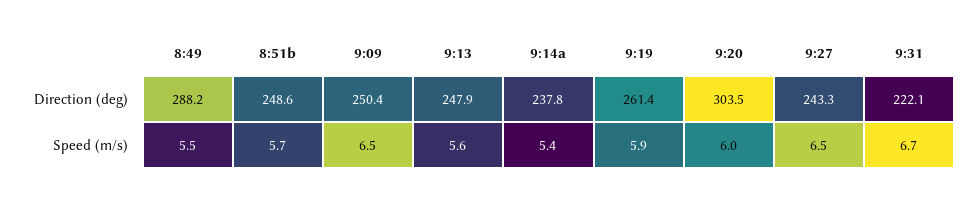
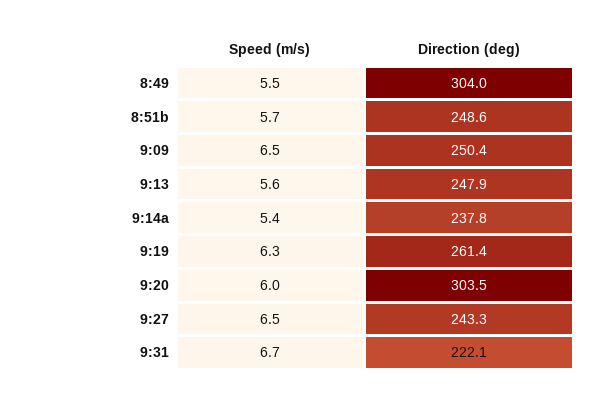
  {
    "8:49": {
-     "Direction (deg)": 288.2,
+     "Direction (deg)": 304,
      "Speed (m/s)": 5.5
    },
    "8:51b": {
      "Direction (deg)": 248.6,
      "Speed (m/s)": 5.7
    },
    "9:09": {
      "Direction (deg)": 250.4,
      "Speed (m/s)": 6.5
    },
    "9:13": {
      "Direction (deg)": 247.9,
      "Speed (m/s)": 5.6
    },
    "9:14a": {
      "Direction (deg)": 237.8,
      "Speed (m/s)": 5.4
    },
    "9:19": {
      "Direction (deg)": 261.4,
-     "Speed (m/s)": 5.9
+     "Speed (m/s)": 6.3
    },
    "9:20": {
      "Direction (deg)": 303.5,
      "Speed (m/s)": 6
    },
    "9:27": {
      "Direction (deg)": 243.3,
      "Speed (m/s)": 6.5
    },
    "9:31": {
      "Direction (deg)": 222.1,
      "Speed (m/s)": 6.7
    }
  }

